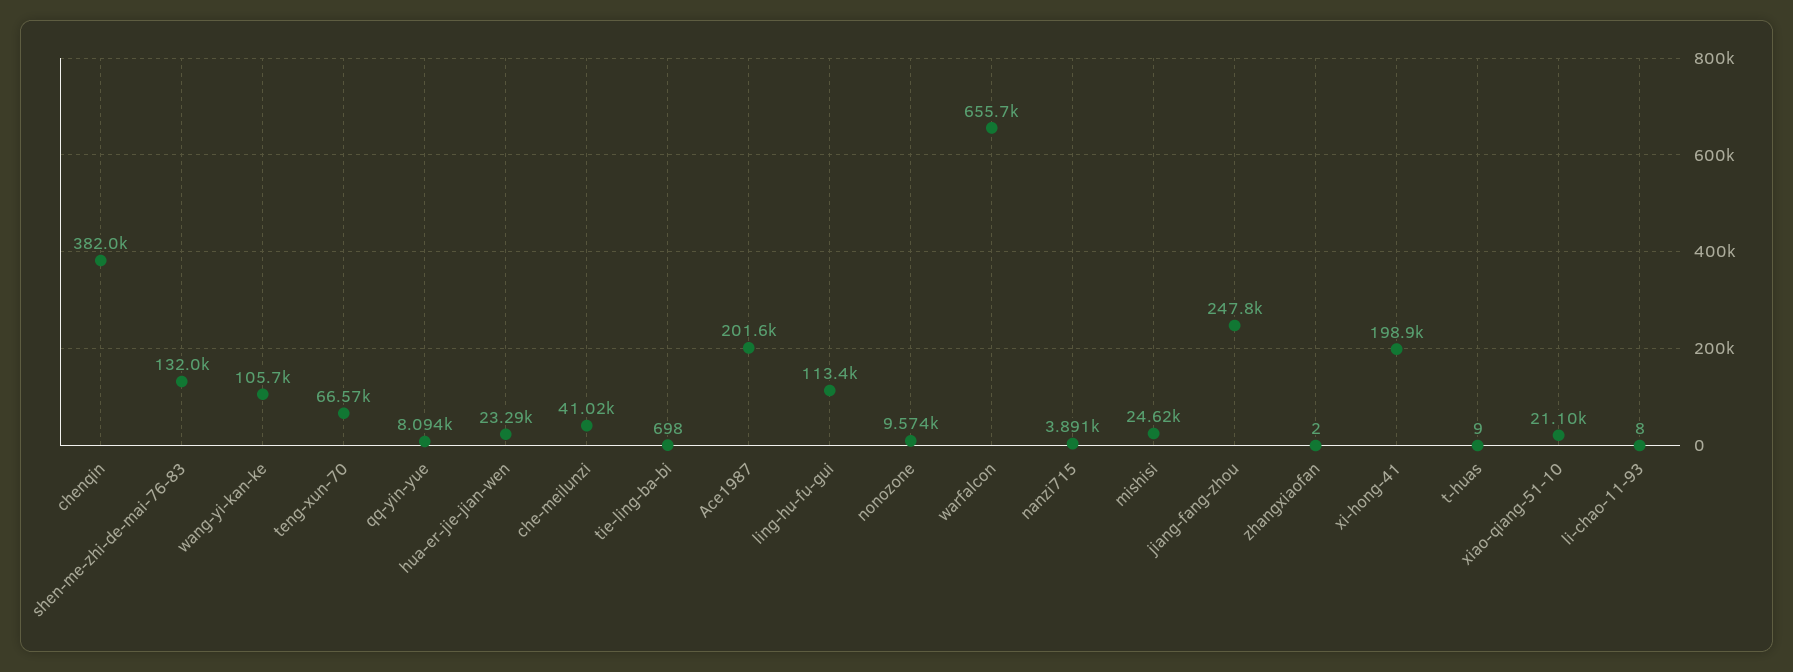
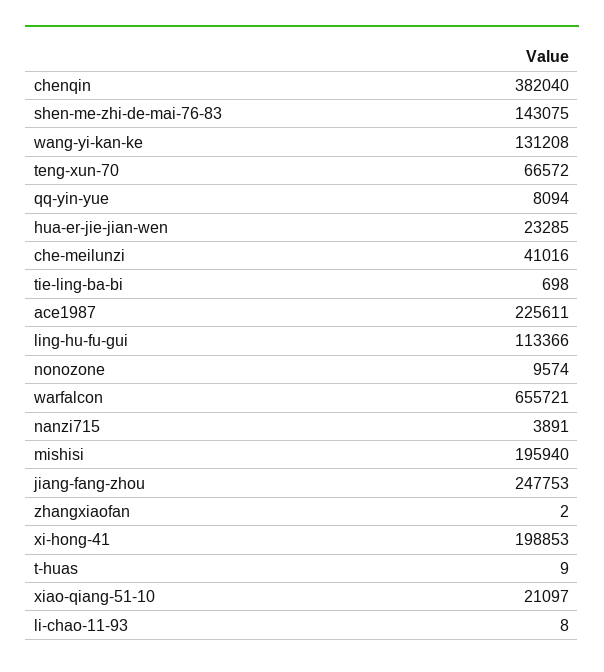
  {
    "chenqin": 382040,
-   "shen-me-zhi-de-mai-76-83": 132000,
+   "shen-me-zhi-de-mai-76-83": 143075,
-   "wang-yi-kan-ke": 105700,
+   "wang-yi-kan-ke": 131208,
    "teng-xun-70": 66572,
    "qq-yin-yue": 8094,
    "hua-er-jie-jian-wen": 23285,
    "che-meilunzi": 41016,
    "tie-ling-ba-bi": 698,
-   "Ace1987": 201600,
+   "Ace1987": 225611,
    "ling-hu-fu-gui": 113366,
    "nonozone": 9574,
    "warfalcon": 655721,
    "nanzi715": 3891,
-   "mishisi": 24620,
+   "mishisi": 195940,
    "jiang-fang-zhou": 247753,
    "zhangxiaofan": 2,
    "xi-hong-41": 198853,
    "t-huas": 9,
    "xiao-qiang-51-10": 21097,
    "li-chao-11-93": 8
  }

